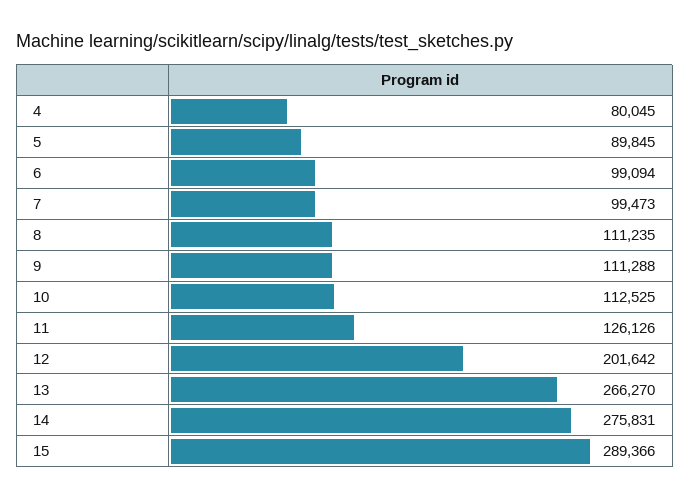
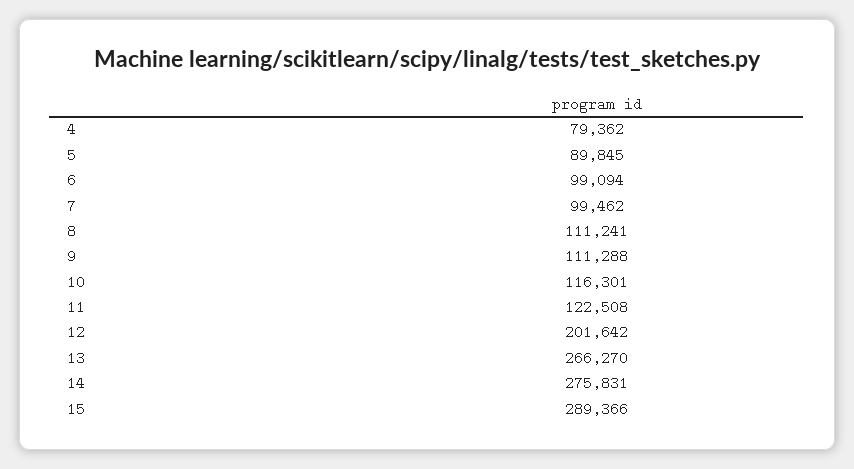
  {
-   "4": 80045,
+   "4": 79362,
    "5": 89845,
    "6": 99094,
-   "7": 99473,
+   "7": 99462,
-   "8": 111235,
+   "8": 111241,
    "9": 111288,
-   "10": 112525,
+   "10": 116301,
-   "11": 126126,
+   "11": 122508,
    "12": 201642,
    "13": 266270,
    "14": 275831,
    "15": 289366
  }

